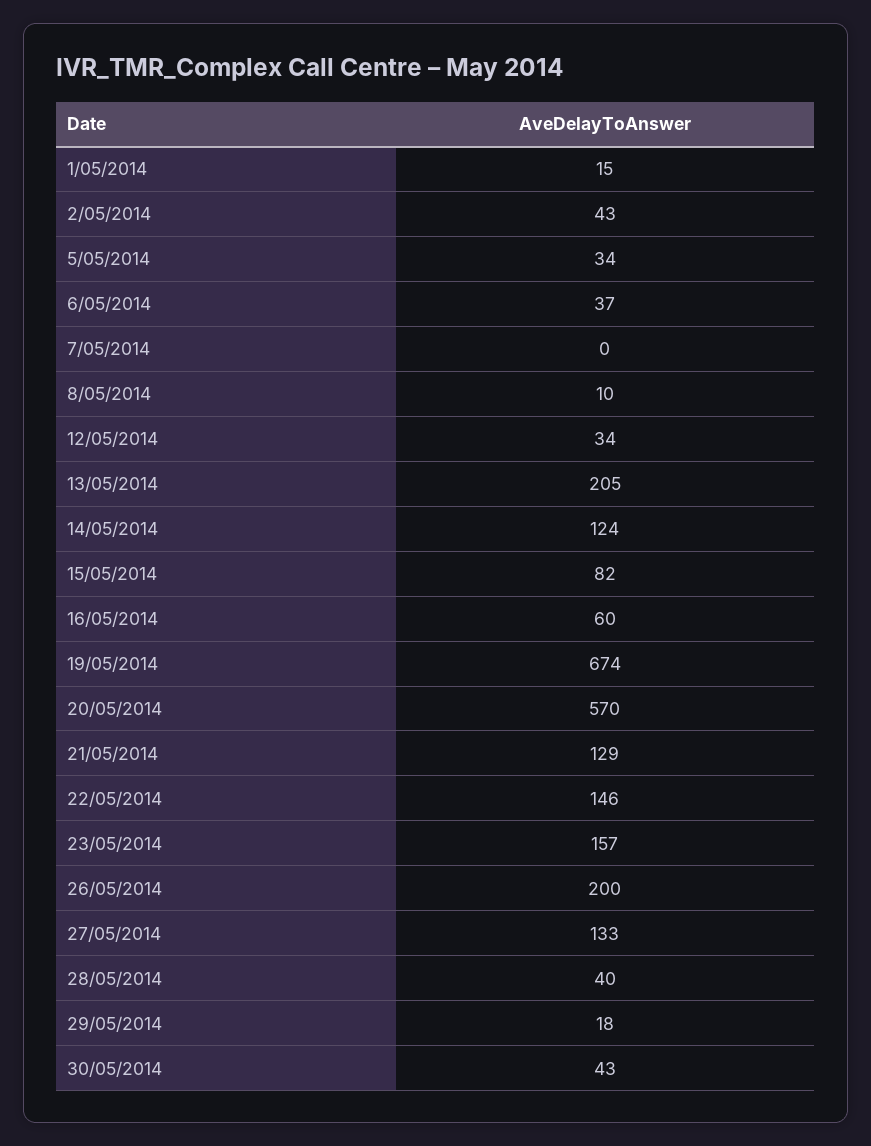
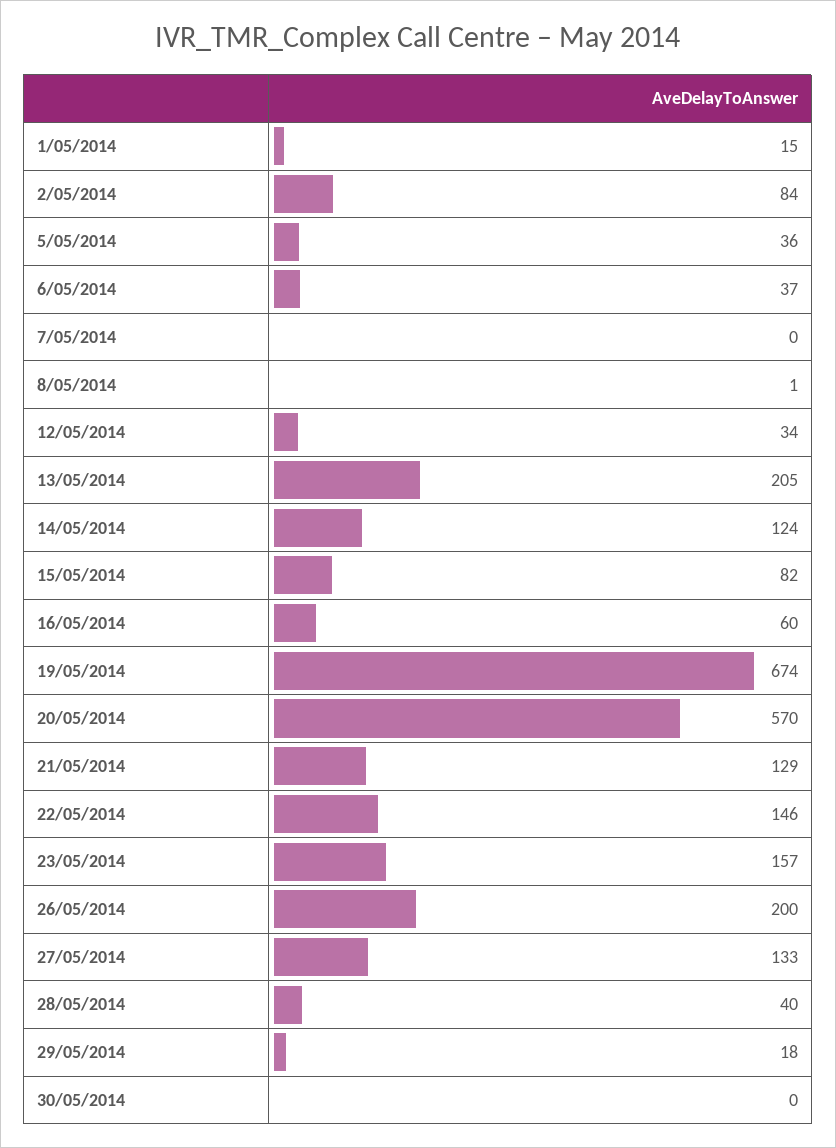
  {
    "1/05/2014": 15,
-   "2/05/2014": 43,
+   "2/05/2014": 84,
-   "5/05/2014": 34,
+   "5/05/2014": 36,
    "6/05/2014": 37,
    "7/05/2014": 0,
-   "8/05/2014": 10,
+   "8/05/2014": 1,
    "12/05/2014": 34,
    "13/05/2014": 205,
    "14/05/2014": 124,
    "15/05/2014": 82,
    "16/05/2014": 60,
    "19/05/2014": 674,
    "20/05/2014": 570,
    "21/05/2014": 129,
    "22/05/2014": 146,
    "23/05/2014": 157,
    "26/05/2014": 200,
    "27/05/2014": 133,
    "28/05/2014": 40,
    "29/05/2014": 18,
-   "30/05/2014": 43
+   "30/05/2014": 0
  }

